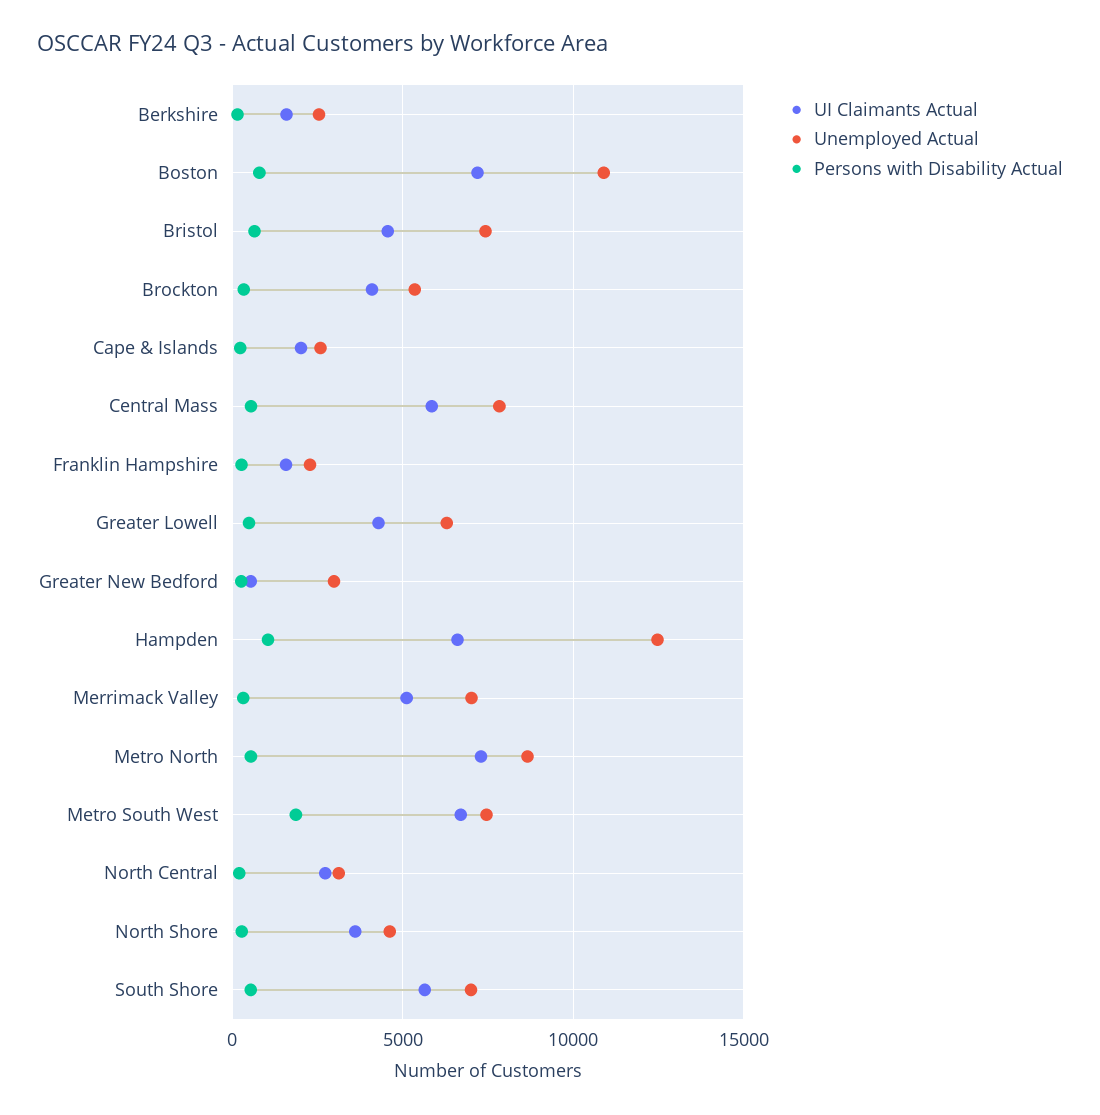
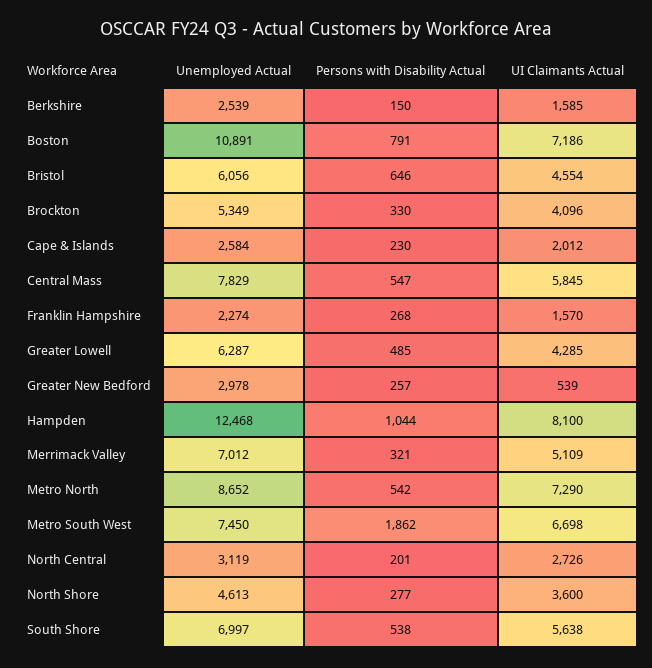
  {
    "UI Claimants Actual": {
      "Berkshire": 1585,
      "Boston": 7186,
      "Bristol": 4554,
      "Brockton": 4096,
      "Cape & Islands": 2012,
      "Central Mass": 5845,
      "Franklin Hampshire": 1570,
      "Greater Lowell": 4285,
      "Greater New Bedford": 539,
-     "Hampden": 6500,
+     "Hampden": 8100,
      "Merrimack Valley": 5109,
      "Metro North": 7290,
      "Metro South West": 6698,
      "North Central": 2726,
      "North Shore": 3600,
      "South Shore": 5638
    },
    "Unemployed Actual": {
      "Berkshire": 2539,
      "Boston": 10891,
-     "Bristol": 7500,
+     "Bristol": 6056,
      "Brockton": 5349,
      "Cape & Islands": 2584,
      "Central Mass": 7829,
      "Franklin Hampshire": 2274,
      "Greater Lowell": 6287,
      "Greater New Bedford": 2978,
      "Hampden": 12468,
      "Merrimack Valley": 7012,
      "Metro North": 8652,
      "Metro South West": 7450,
      "North Central": 3119,
      "North Shore": 4613,
      "South Shore": 6997
    },
    "Persons with Disability Actual": {
      "Berkshire": 150,
      "Boston": 791,
      "Bristol": 646,
      "Brockton": 330,
      "Cape & Islands": 230,
      "Central Mass": 547,
      "Franklin Hampshire": 268,
      "Greater Lowell": 485,
      "Greater New Bedford": 257,
      "Hampden": 1044,
      "Merrimack Valley": 321,
      "Metro North": 542,
      "Metro South West": 1862,
      "North Central": 201,
      "North Shore": 277,
      "South Shore": 538
    }
  }

